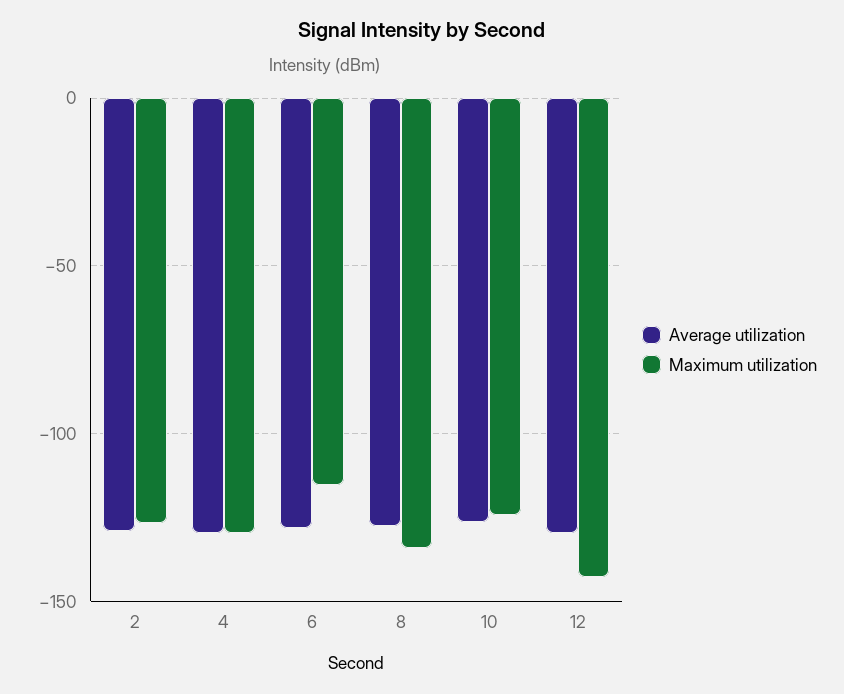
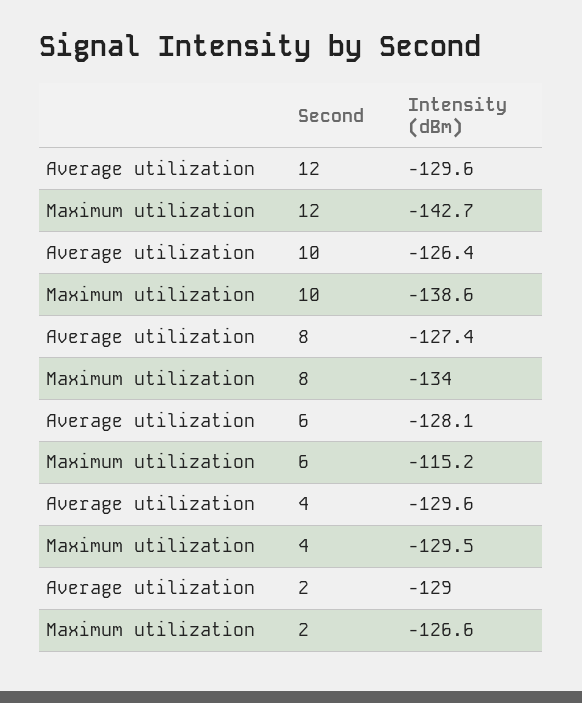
  {
    "Average utilization": {
      "2": -129,
      "4": -129.6,
      "6": -128.1,
      "8": -127.4,
      "10": -126.4,
      "12": -129.6
    },
    "Maximum utilization": {
      "2": -126.6,
      "4": -129.5,
      "6": -115.2,
      "8": -134,
-     "10": -125,
+     "10": -138.6,
      "12": -142.7
    }
  }

